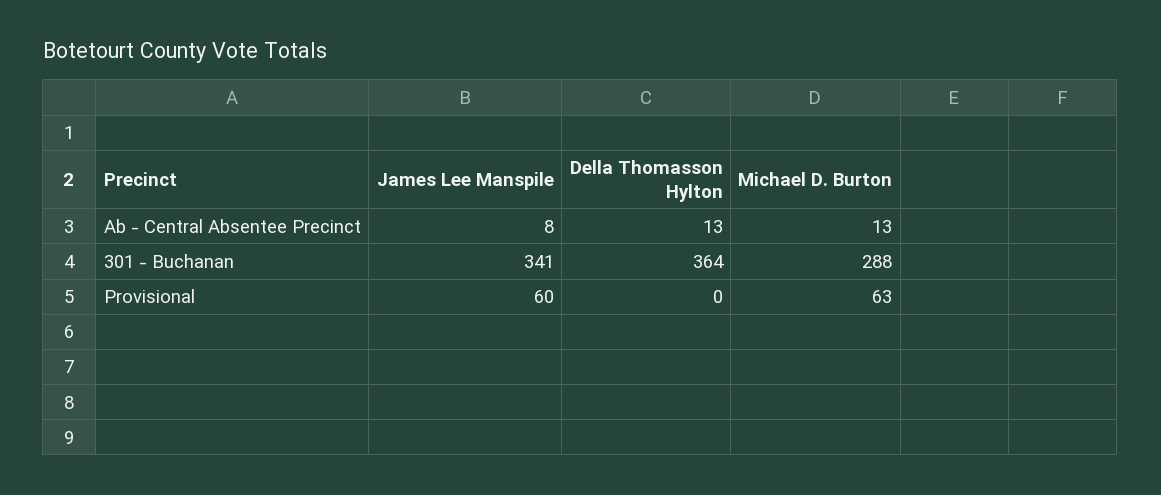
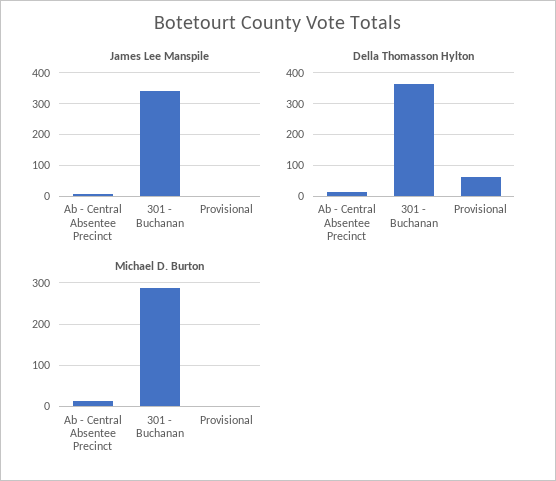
  {
    "James Lee Manspile": {
      "Ab - Central Absentee Precinct": 8,
      "301 - Buchanan": 341,
-     "Provisional": 60
+     "Provisional": 0
    },
    "Della Thomasson Hylton": {
      "Ab - Central Absentee Precinct": 13,
      "301 - Buchanan": 364,
-     "Provisional": 0
+     "Provisional": 60
    },
    "Michael D. Burton": {
      "Ab - Central Absentee Precinct": 13,
      "301 - Buchanan": 288,
-     "Provisional": 63
+     "Provisional": 0
    }
  }

